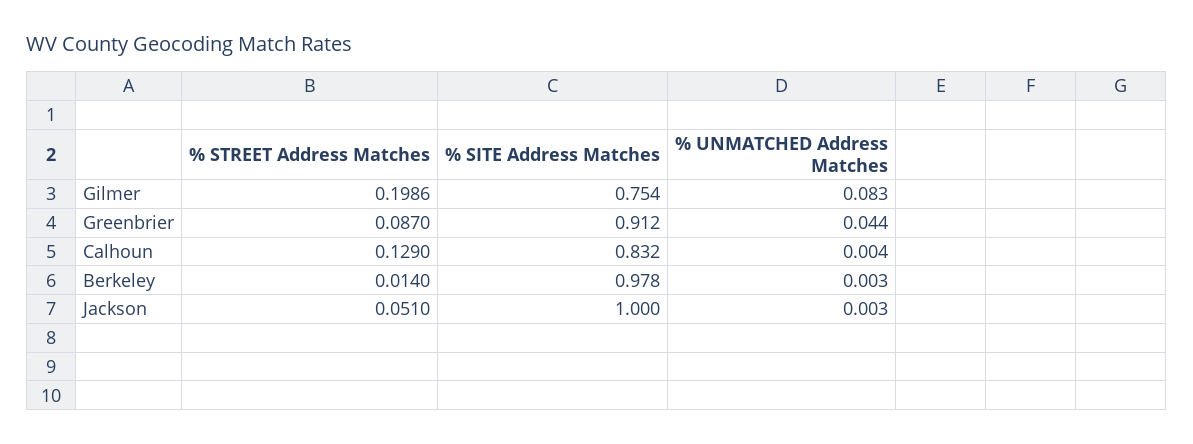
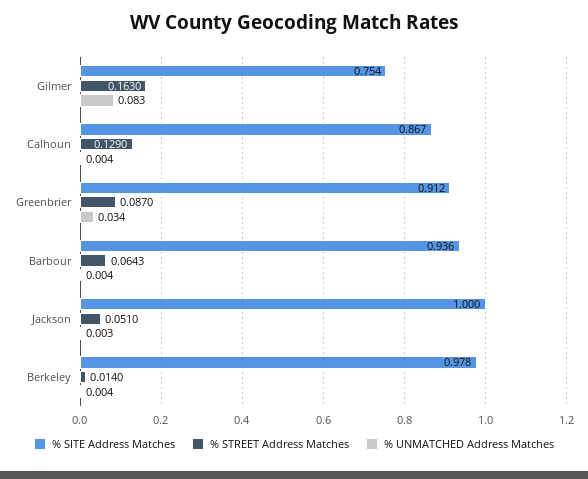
  {
    "% STREET Address Matches": {
-     "Gilmer": 0.1986,
+     "Gilmer": 0.163,
      "Greenbrier": 0.087,
      "Calhoun": 0.129,
      "Berkeley": 0.014,
-     "Jackson": 0.051
+     "Jackson": 0.051,
+     "Barbour": 0.0643
    },
    "% SITE Address Matches": {
      "Gilmer": 0.754,
      "Greenbrier": 0.912,
-     "Calhoun": 0.832,
+     "Calhoun": 0.867,
      "Berkeley": 0.978,
-     "Jackson": 1
+     "Jackson": 1,
+     "Barbour": 0.936
    },
    "% UNMATCHED Address Matches": {
      "Gilmer": 0.083,
-     "Greenbrier": 0.044,
+     "Greenbrier": 0.034,
      "Calhoun": 0.004,
-     "Berkeley": 0.003,
+     "Berkeley": 0.004,
-     "Jackson": 0.003
+     "Jackson": 0.003,
+     "Barbour": 0.004
    }
  }

